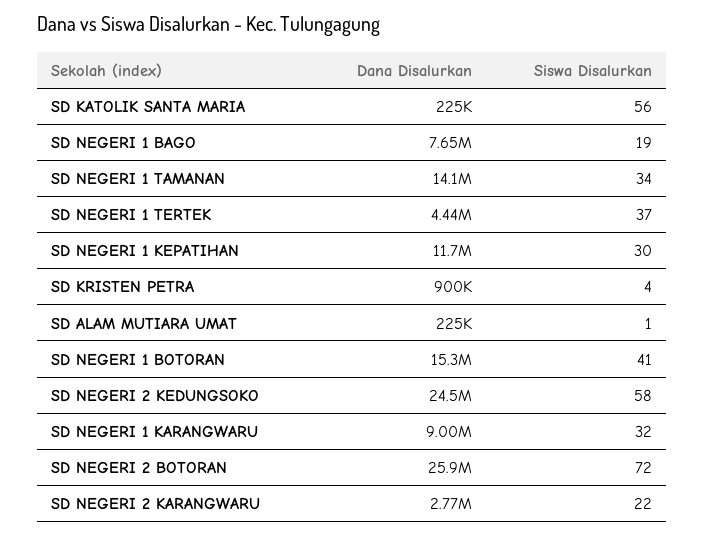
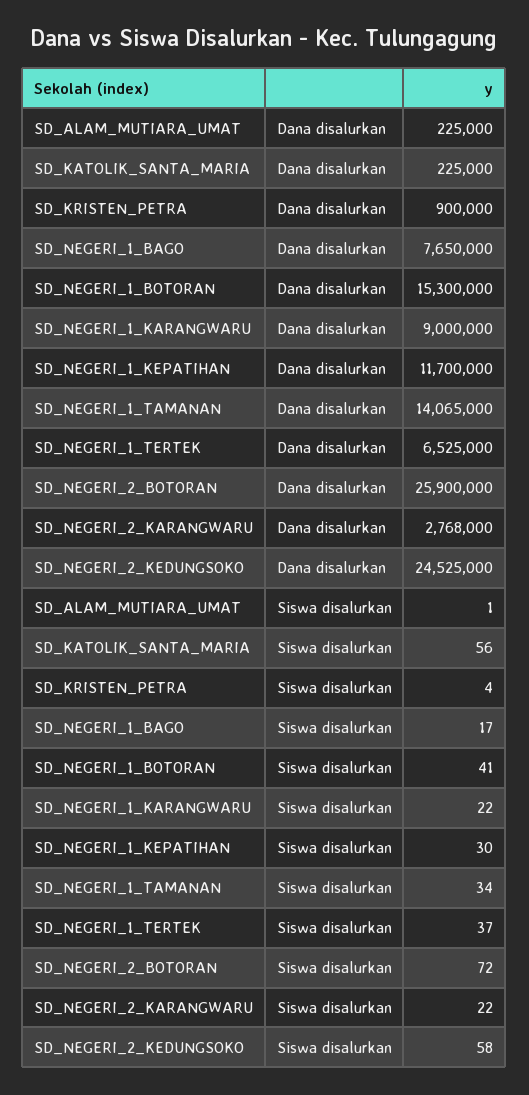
  {
    "Dana Disalurkan": {
      "SD KATOLIK SANTA MARIA": 225000,
      "SD NEGERI 1 BAGO": 7650000,
      "SD NEGERI 1 TAMANAN": 14065000,
-     "SD NEGERI 1 TERTEK": 4440000,
+     "SD NEGERI 1 TERTEK": 6525000,
      "SD NEGERI 1 KEPATIHAN": 11700000,
      "SD KRISTEN PETRA": 900000,
      "SD ALAM MUTIARA UMAT": 225000,
      "SD NEGERI 1 BOTORAN": 15300000,
      "SD NEGERI 2 KEDUNGSOKO": 24525000,
      "SD NEGERI 1 KARANGWARU": 9000000,
      "SD NEGERI 2 BOTORAN": 25900000,
      "SD NEGERI 2 KARANGWARU": 2768000
    },
    "Siswa Disalurkan": {
      "SD KATOLIK SANTA MARIA": 56,
-     "SD NEGERI 1 BAGO": 19,
+     "SD NEGERI 1 BAGO": 17,
      "SD NEGERI 1 TAMANAN": 34,
      "SD NEGERI 1 TERTEK": 37,
      "SD NEGERI 1 KEPATIHAN": 30,
      "SD KRISTEN PETRA": 4,
      "SD ALAM MUTIARA UMAT": 1,
      "SD NEGERI 1 BOTORAN": 41,
      "SD NEGERI 2 KEDUNGSOKO": 58,
-     "SD NEGERI 1 KARANGWARU": 32,
+     "SD NEGERI 1 KARANGWARU": 22,
      "SD NEGERI 2 BOTORAN": 72,
      "SD NEGERI 2 KARANGWARU": 22
    }
  }

